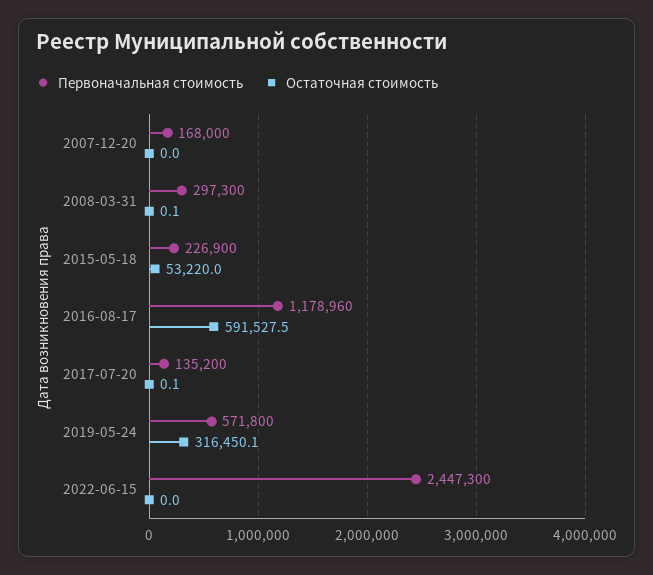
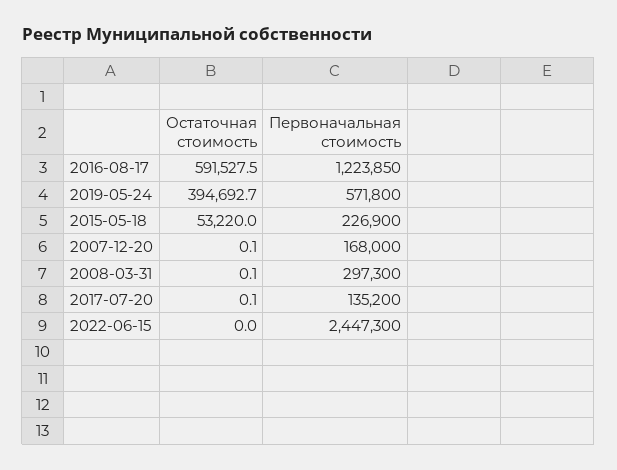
  {
    "Первоначальная стоимость": {
      "2007-12-20": 168000,
      "2008-03-31": 297300,
      "2015-05-18": 226900,
-     "2016-08-17": 1178960,
+     "2016-08-17": 1223850,
      "2017-07-20": 135200,
      "2019-05-24": 571800,
      "2022-06-15": 2447300
    },
    "Остаточная стоимость": {
-     "2007-12-20": 0,
+     "2007-12-20": 0.1,
      "2008-03-31": 0.1,
      "2015-05-18": 53220,
      "2016-08-17": 591527.5,
      "2017-07-20": 0.1,
-     "2019-05-24": 316450.1,
+     "2019-05-24": 394692.7,
      "2022-06-15": 0
    }
  }

